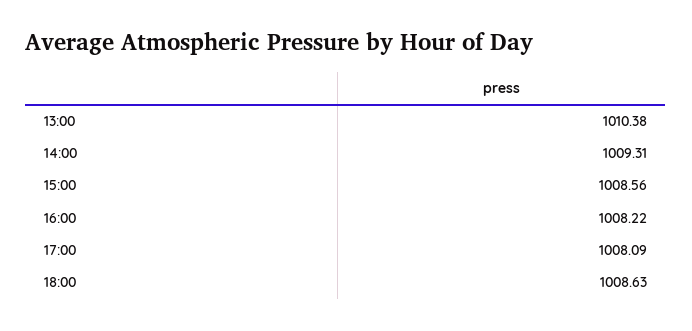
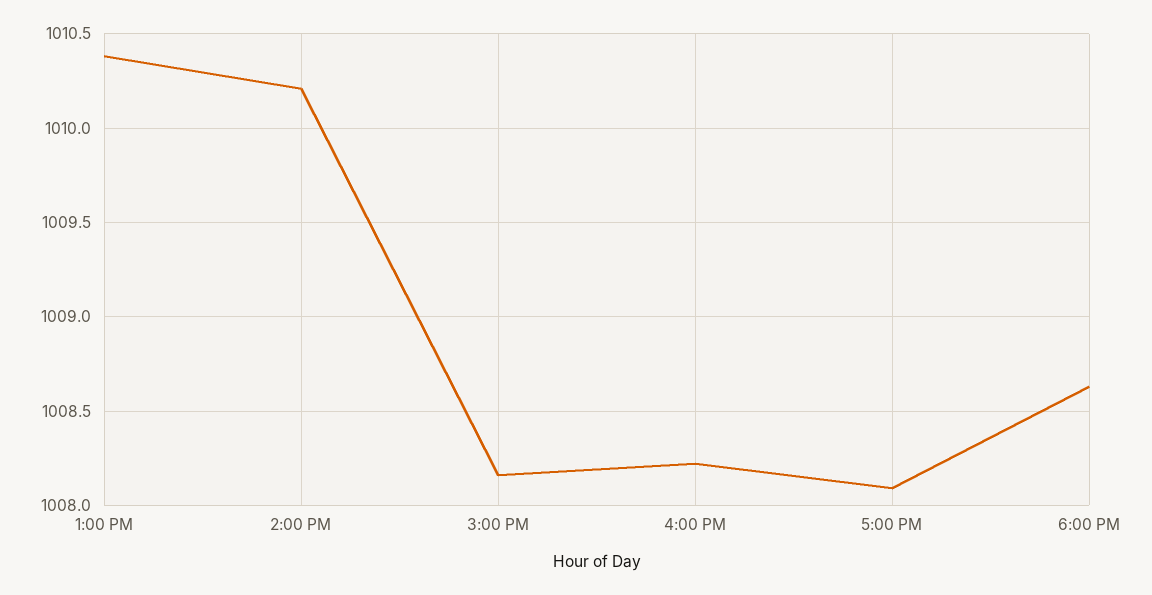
  {
    "13:00": 1010.38,
-   "14:00": 1009.31,
+   "14:00": 1010.2,
-   "15:00": 1008.56,
+   "15:00": 1008.15,
    "16:00": 1008.22,
    "17:00": 1008.09,
    "18:00": 1008.63
  }

